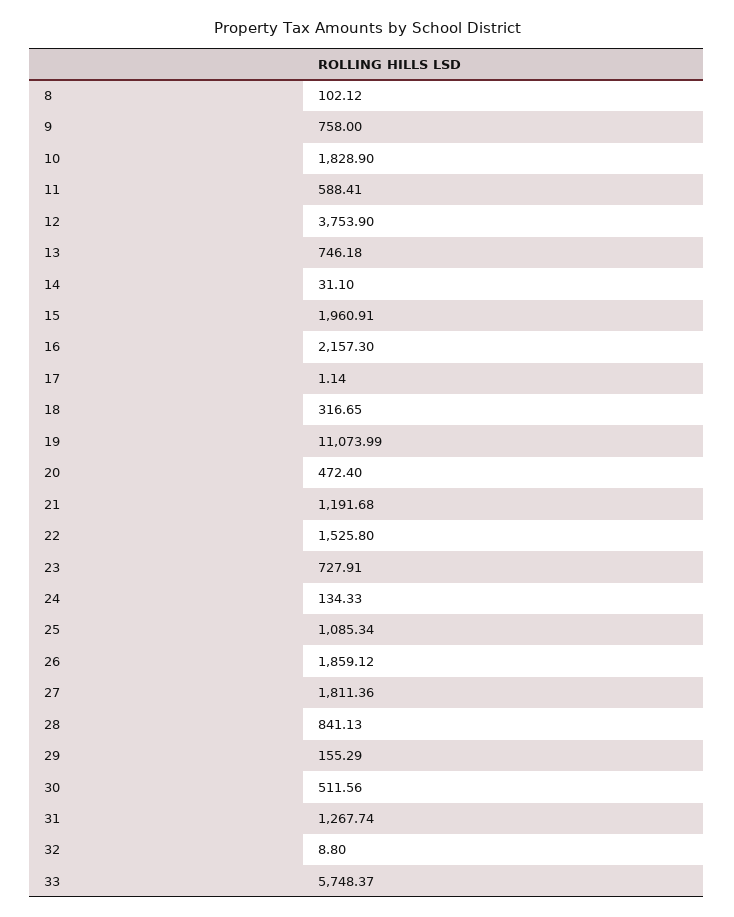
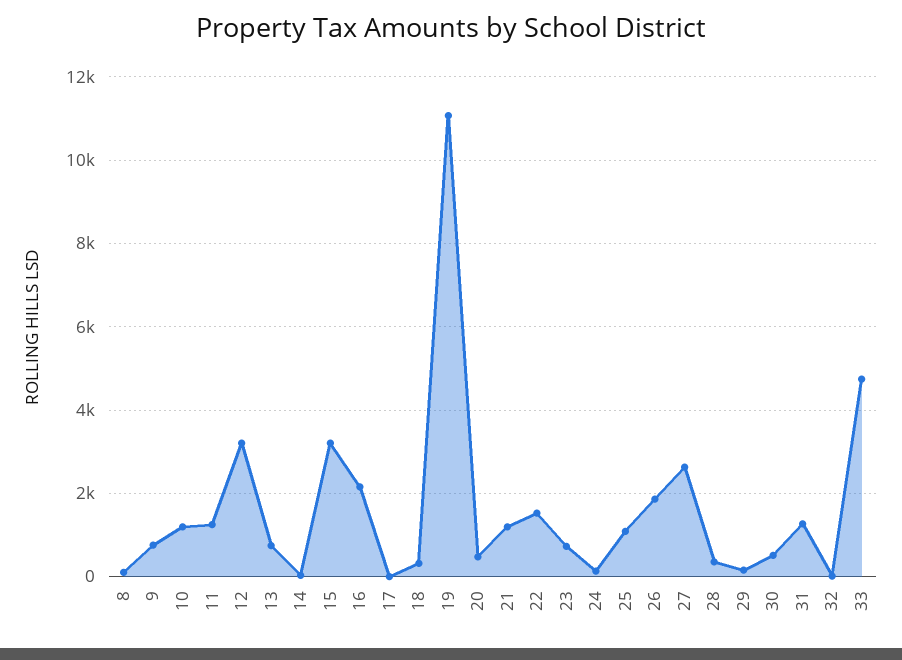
  {
    "8": 102.12,
    "9": 758,
-   "10": 1828.9,
+   "10": 1200,
-   "11": 588.41,
+   "11": 1200,
-   "12": 3753.9,
+   "12": 3200,
    "13": 746.18,
    "14": 31.1,
-   "15": 1960.91,
+   "15": 3200,
    "16": 2157.3,
    "17": 1.14,
    "18": 316.65,
    "19": 11073.99,
    "20": 472.4,
    "21": 1191.68,
    "22": 1525.8,
    "23": 727.91,
    "24": 134.33,
    "25": 1085.34,
    "26": 1859.12,
-   "27": 1811.36,
+   "27": 2600,
-   "28": 841.13,
+   "28": 400,
    "29": 155.29,
    "30": 511.56,
    "31": 1267.74,
    "32": 8.8,
-   "33": 5748.37
+   "33": 4800
  }

